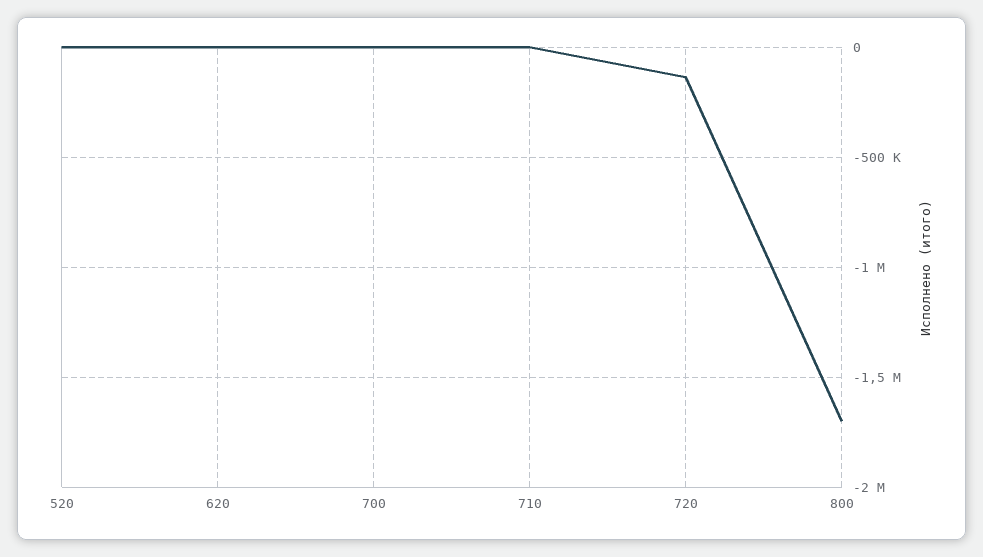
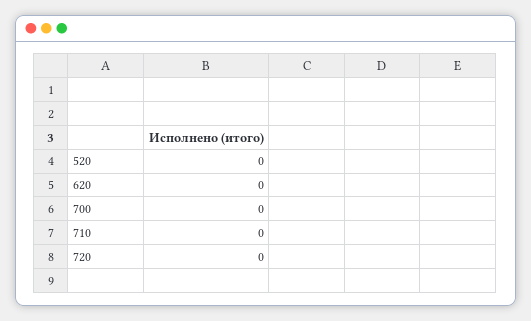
  {
    "520": 0,
    "620": 0,
    "700": 0,
    "710": 0,
-   "720": -150000,
+   "720": 0
-   "800": -1700000
  }

